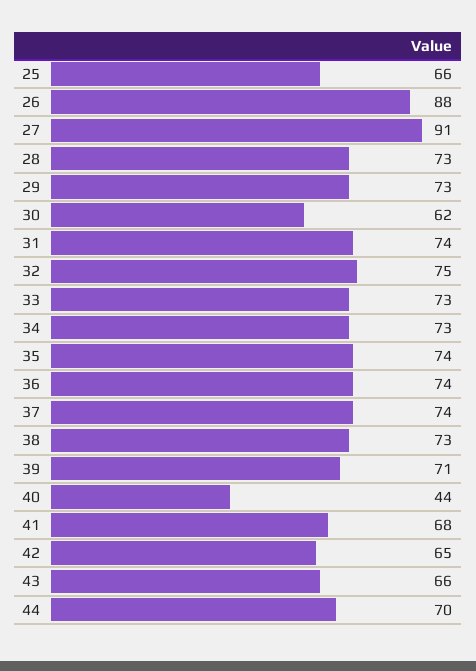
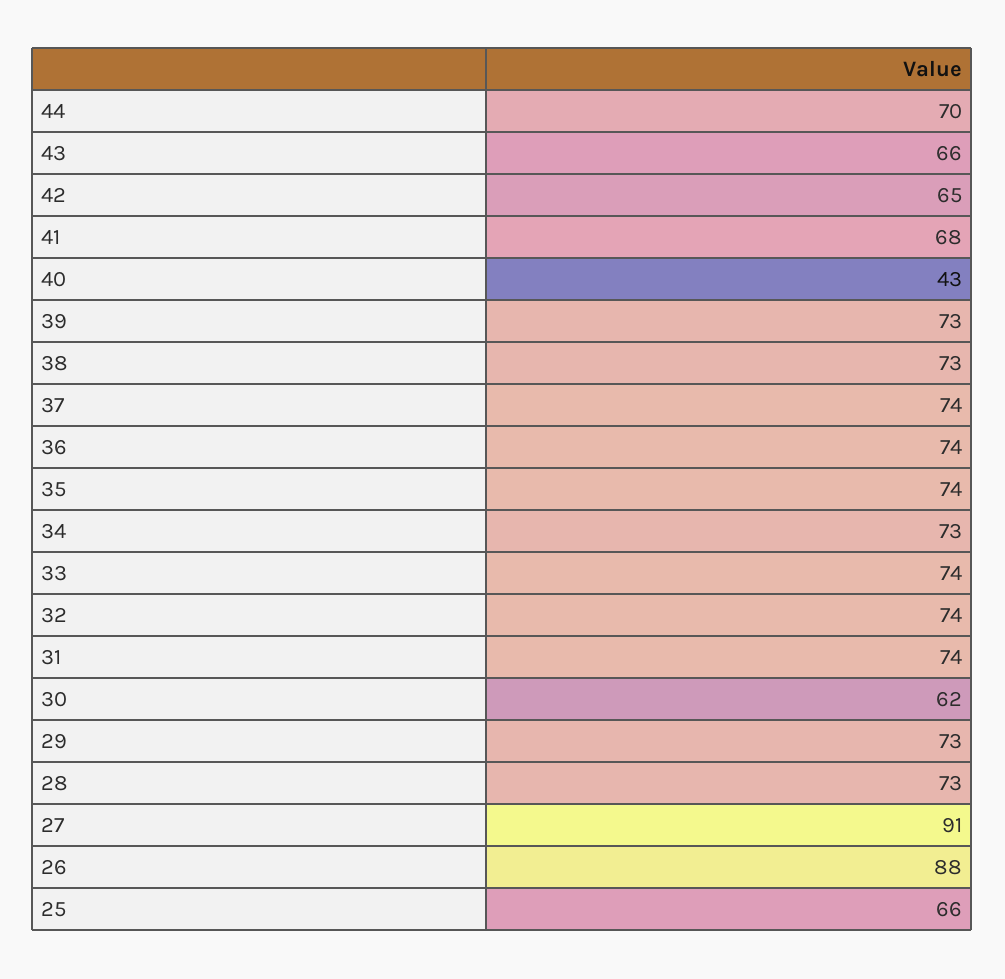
  {
    "25": 66,
    "26": 88,
    "27": 91,
    "28": 73,
    "29": 73,
    "30": 62,
    "31": 74,
-   "32": 75,
+   "32": 74,
-   "33": 73,
+   "33": 74,
    "34": 73,
    "35": 74,
    "36": 74,
    "37": 74,
    "38": 73,
-   "39": 71,
+   "39": 73,
-   "40": 44,
+   "40": 43,
    "41": 68,
    "42": 65,
    "43": 66,
    "44": 70
  }

